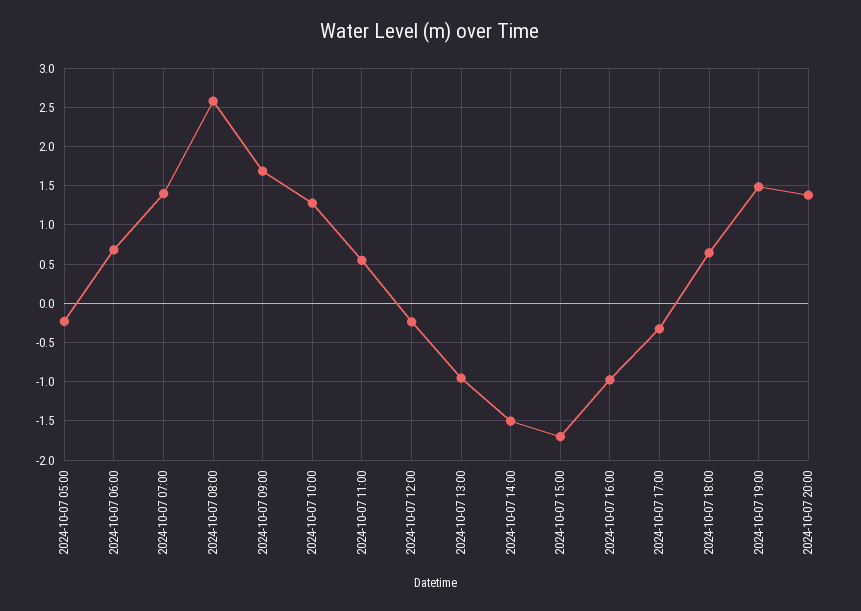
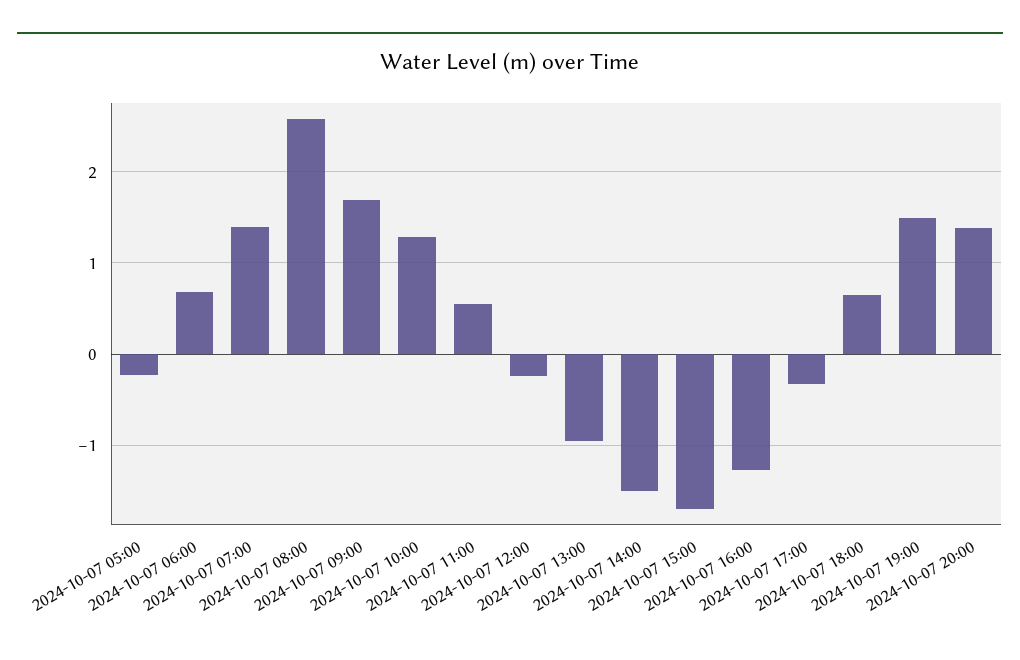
  {
    "2024-10-07 05:00": -0.2,
    "2024-10-07 06:00": 0.7,
    "2024-10-07 07:00": 1.4,
    "2024-10-07 08:00": 2.6,
    "2024-10-07 09:00": 1.7,
    "2024-10-07 10:00": 1.3,
    "2024-10-07 11:00": 0.5,
    "2024-10-07 12:00": -0.2,
    "2024-10-07 13:00": -1,
    "2024-10-07 14:00": -1.5,
    "2024-10-07 15:00": -1.7,
-   "2024-10-07 16:00": -1,
+   "2024-10-07 16:00": -1.3,
    "2024-10-07 17:00": -0.3,
    "2024-10-07 18:00": 0.6,
    "2024-10-07 19:00": 1.5,
    "2024-10-07 20:00": 1.4
  }

